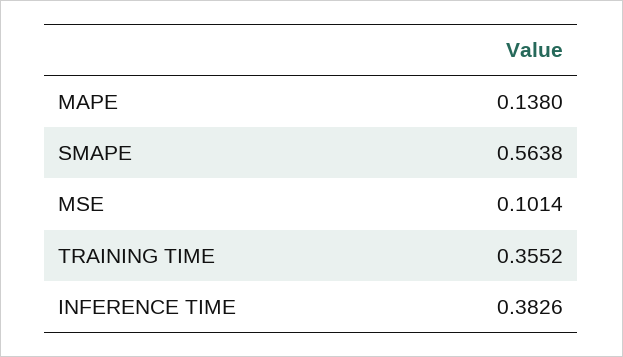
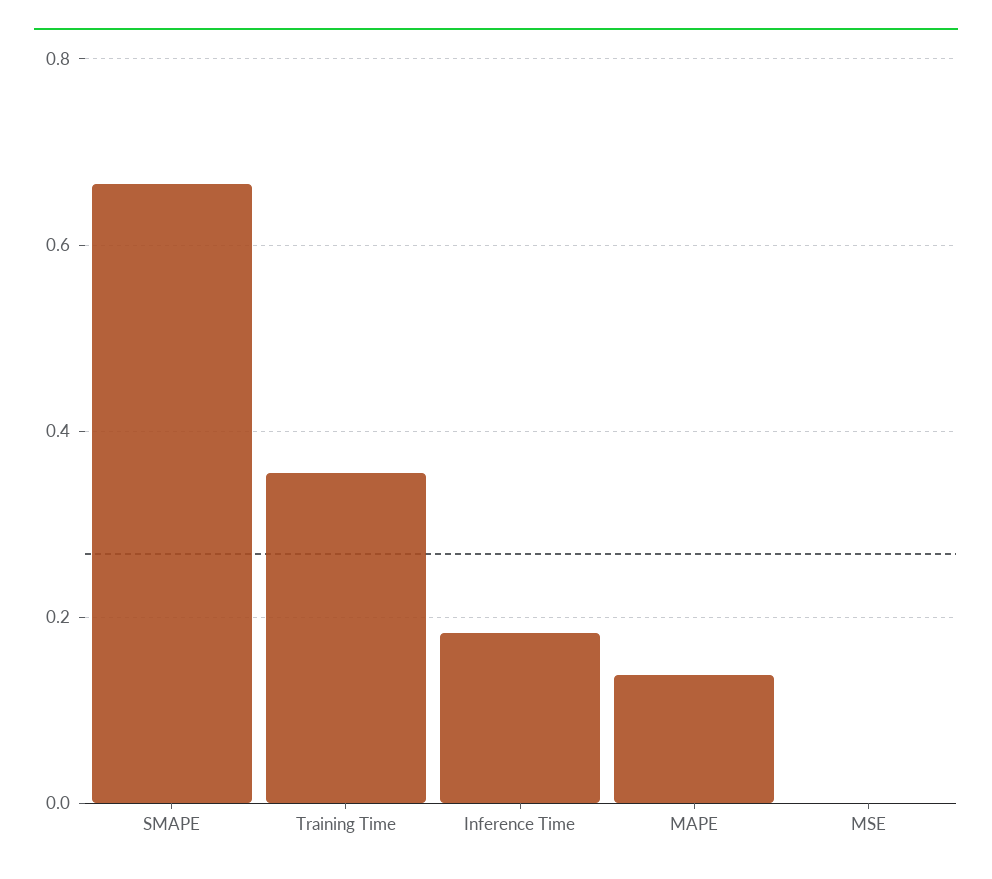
  {
    "MAPE": 0.138,
-   "SMAPE": 0.5638,
+   "SMAPE": 0.66,
-   "MSE": 0.1014,
+   "MSE": 0,
    "TRAINING TIME": 0.3552,
-   "INFERENCE TIME": 0.3826
+   "INFERENCE TIME": 0.18
  }

